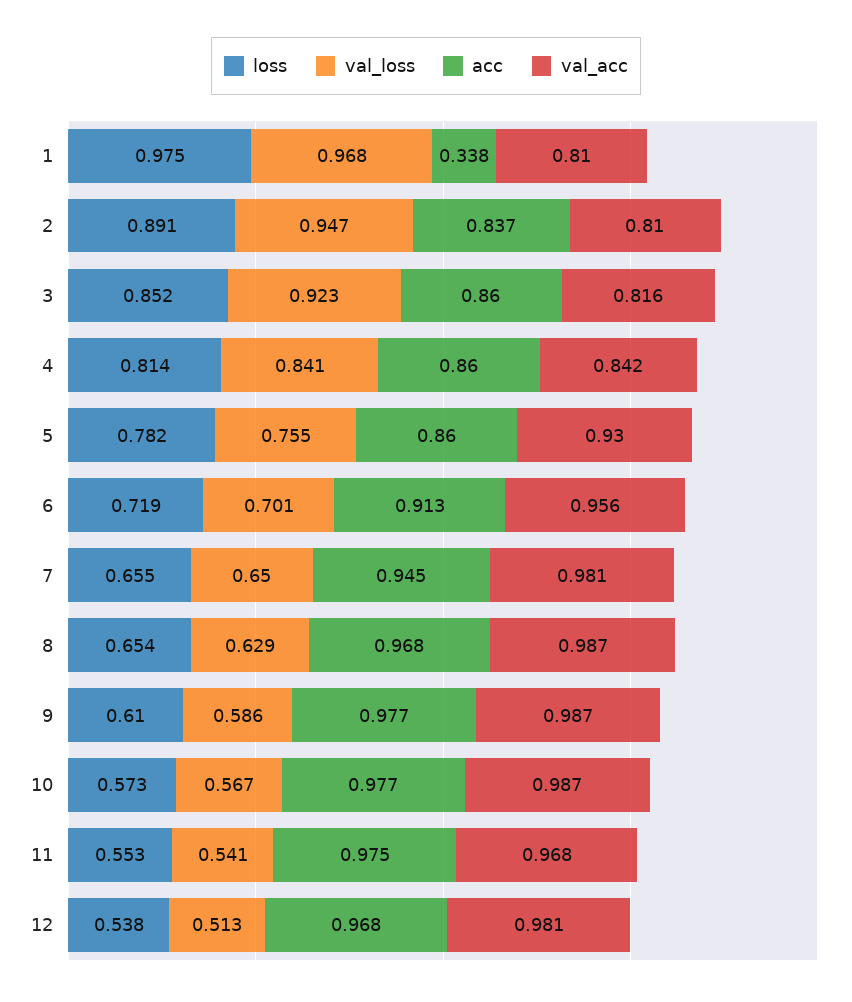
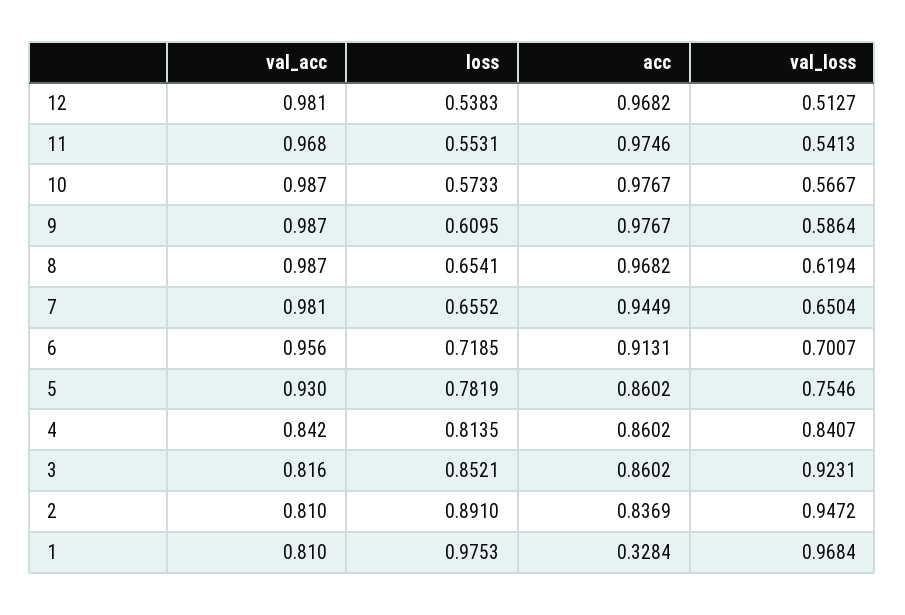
  {
    "loss": {
      "1": 0.9753,
      "2": 0.891,
      "3": 0.8521,
      "4": 0.8135,
      "5": 0.7819,
      "6": 0.7185,
      "7": 0.6552,
      "8": 0.6541,
      "9": 0.6095,
      "10": 0.5733,
      "11": 0.5531,
      "12": 0.5383
    },
    "val_loss": {
      "1": 0.9684,
      "2": 0.9472,
      "3": 0.9231,
      "4": 0.8407,
      "5": 0.7546,
      "6": 0.7007,
      "7": 0.6504,
-     "8": 0.629,
+     "8": 0.6194,
      "9": 0.5864,
      "10": 0.5667,
      "11": 0.5413,
      "12": 0.5127
    },
    "acc": {
-     "1": 0.338,
+     "1": 0.3284,
      "2": 0.8369,
      "3": 0.8602,
      "4": 0.8602,
      "5": 0.8602,
      "6": 0.9131,
      "7": 0.9449,
      "8": 0.9682,
      "9": 0.9767,
      "10": 0.9767,
      "11": 0.9746,
      "12": 0.9682
    },
    "val_acc": {
      "1": 0.81,
      "2": 0.81,
      "3": 0.816,
      "4": 0.842,
      "5": 0.93,
      "6": 0.956,
      "7": 0.981,
      "8": 0.987,
      "9": 0.987,
      "10": 0.987,
      "11": 0.968,
      "12": 0.981
    }
  }

